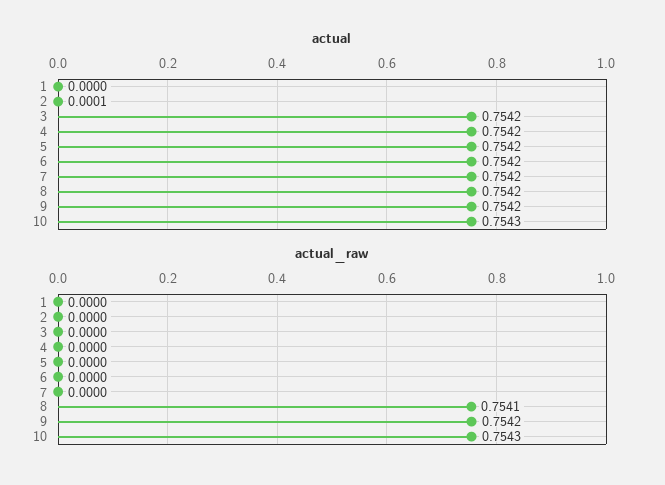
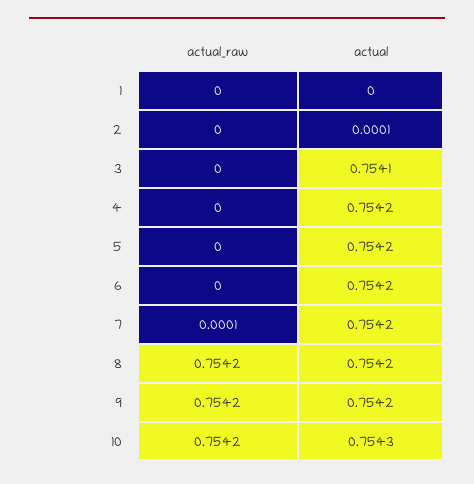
  {
    "actual": {
      "1": 0,
      "2": 0.0001,
-     "3": 0.7542,
+     "3": 0.7541,
      "4": 0.7542,
      "5": 0.7542,
      "6": 0.7542,
      "7": 0.7542,
      "8": 0.7542,
      "9": 0.7542,
      "10": 0.7543
    },
    "actual_raw": {
      "1": 0,
      "2": 0,
      "3": 0,
      "4": 0,
      "5": 0,
      "6": 0,
-     "7": 0,
+     "7": 0.0001,
-     "8": 0.7541,
+     "8": 0.7542,
      "9": 0.7542,
-     "10": 0.7543
+     "10": 0.7542
    }
  }

